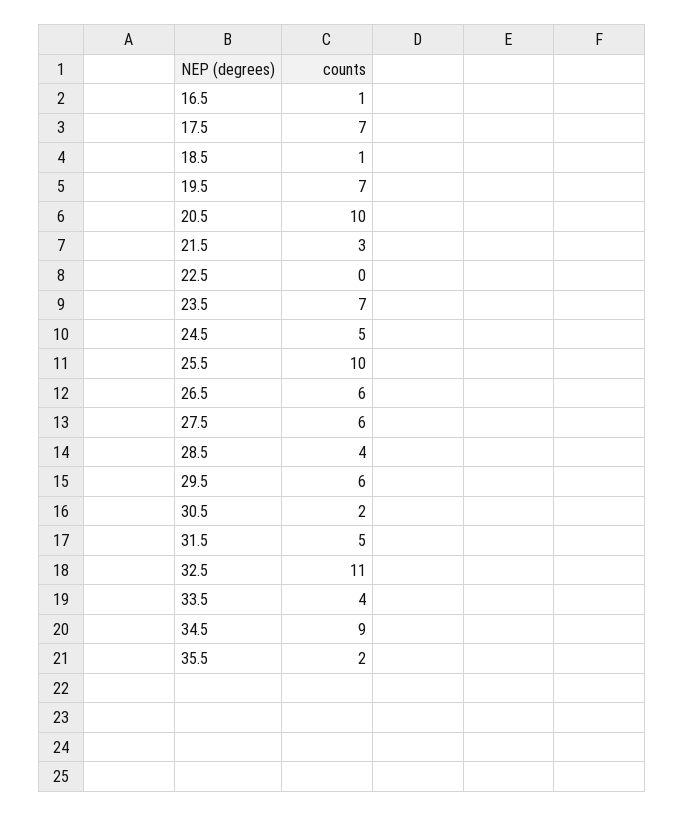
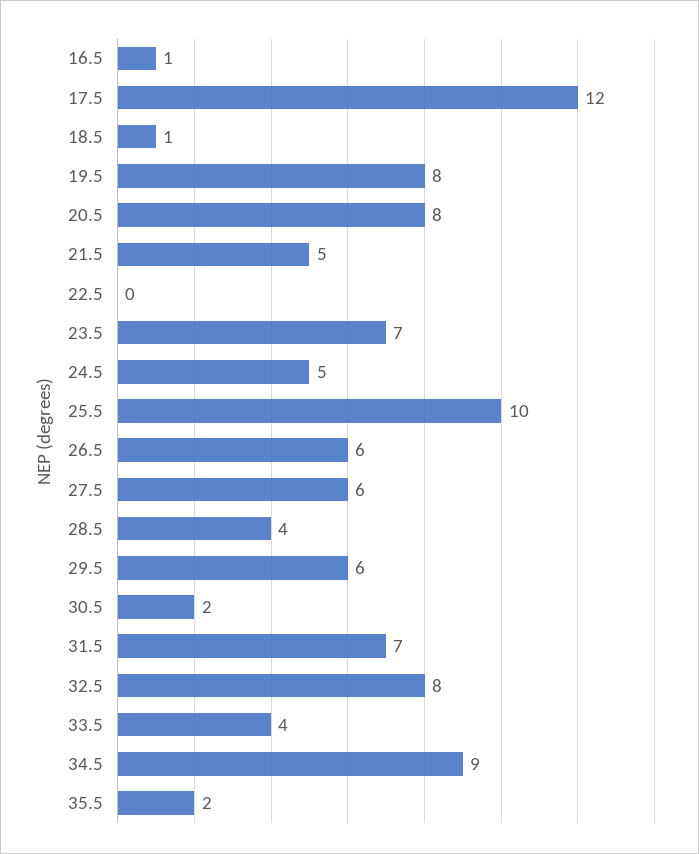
  {
    "16.5": 1,
-   "17.5": 7,
+   "17.5": 12,
    "18.5": 1,
-   "19.5": 7,
+   "19.5": 8,
-   "20.5": 10,
+   "20.5": 8,
-   "21.5": 3,
+   "21.5": 5,
    "22.5": 0,
    "23.5": 7,
    "24.5": 5,
    "25.5": 10,
    "26.5": 6,
    "27.5": 6,
    "28.5": 4,
    "29.5": 6,
    "30.5": 2,
-   "31.5": 5,
+   "31.5": 7,
-   "32.5": 11,
+   "32.5": 8,
    "33.5": 4,
    "34.5": 9,
    "35.5": 2
  }

